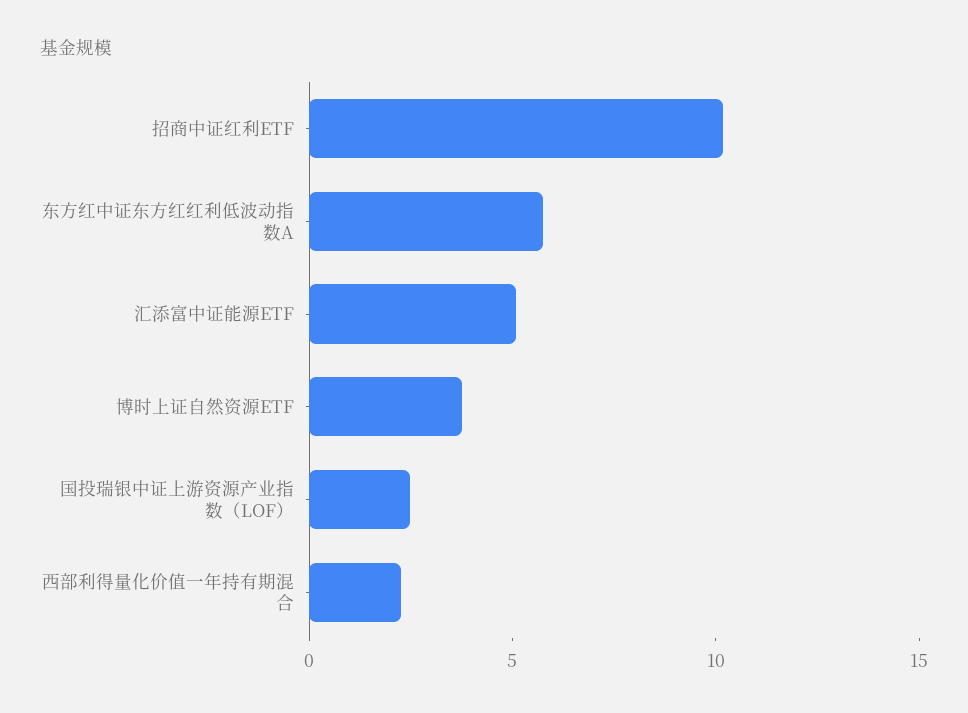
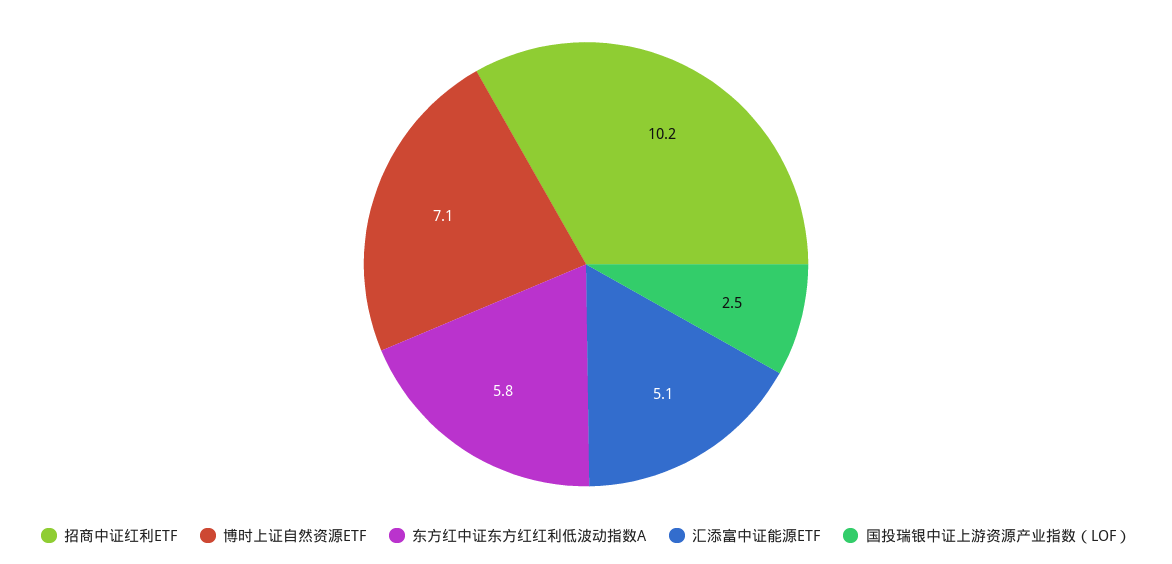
  {
    "招商中证红利ETF": 10.2,
    "东方红中证东方红红利低波动指数A": 5.8,
    "汇添富中证能源ETF": 5.1,
-   "博时上证自然资源ETF": 4,
+   "博时上证自然资源ETF": 7.1,
-   "国投瑞银中证上游资源产业指数（LOF）": 2.5,
+   "国投瑞银中证上游资源产业指数（LOF）": 2.5
-   "西部利得量化价值一年持有期混合": 2
  }

